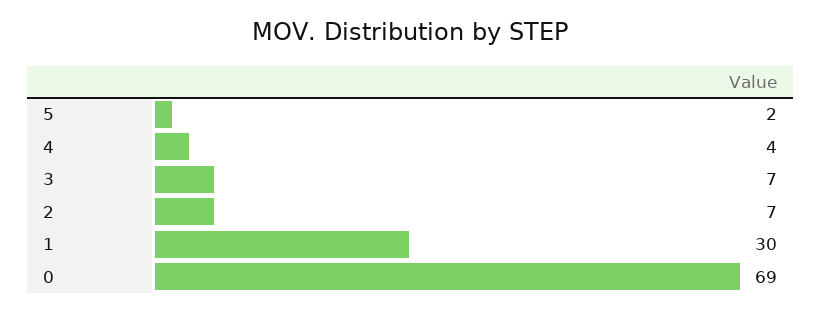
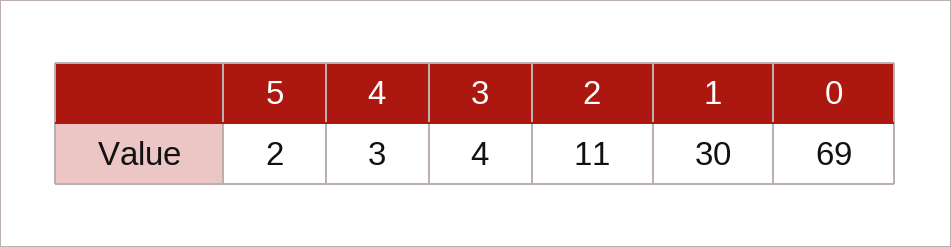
  {
    "5": 2,
-   "4": 4,
+   "4": 3,
-   "3": 7,
+   "3": 4,
-   "2": 7,
+   "2": 11,
    "1": 30,
    "0": 69
  }

